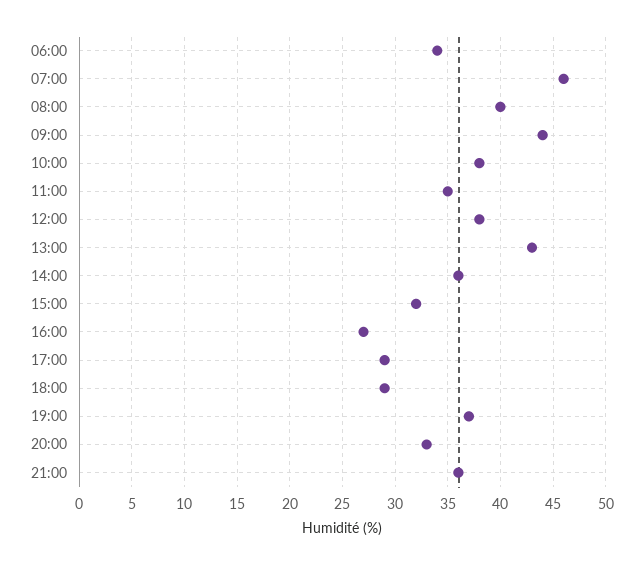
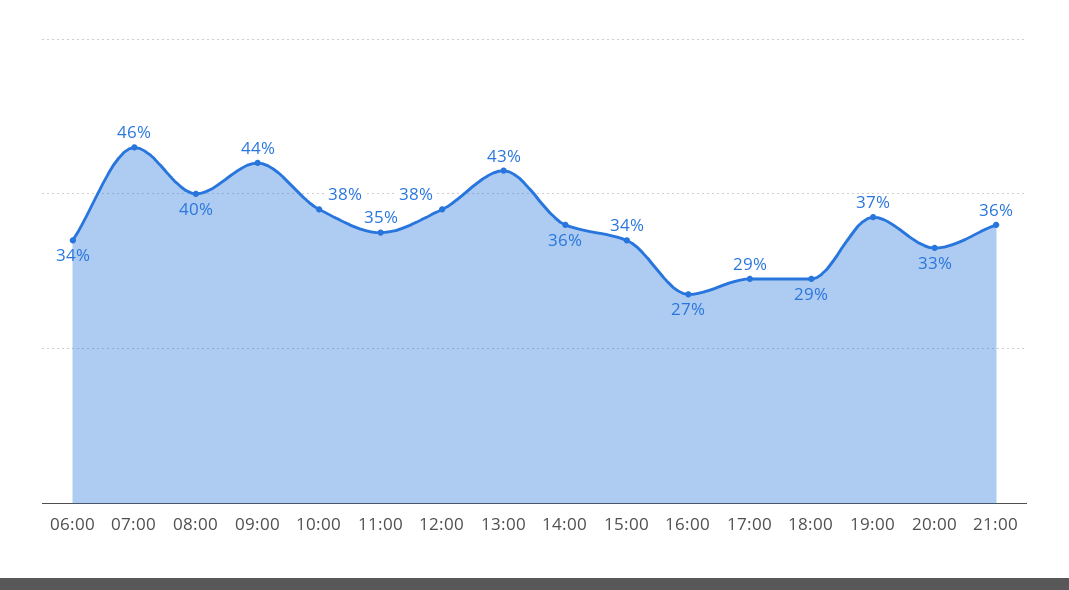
  {
    "06:00": 34,
    "07:00": 46,
    "08:00": 40,
    "09:00": 44,
    "10:00": 38,
    "11:00": 35,
    "12:00": 38,
    "13:00": 43,
    "14:00": 36,
-   "15:00": 32,
+   "15:00": 34,
    "16:00": 27,
    "17:00": 29,
    "18:00": 29,
    "19:00": 37,
    "20:00": 33,
    "21:00": 36
  }

